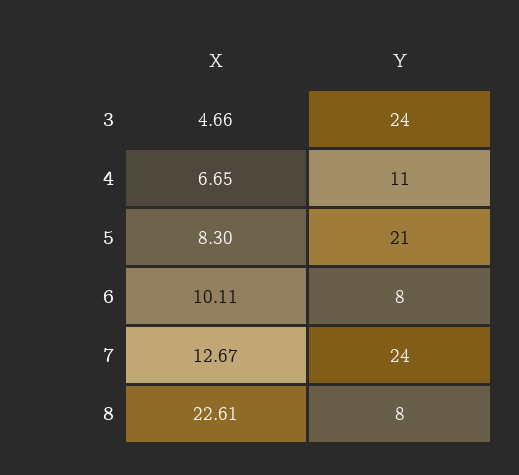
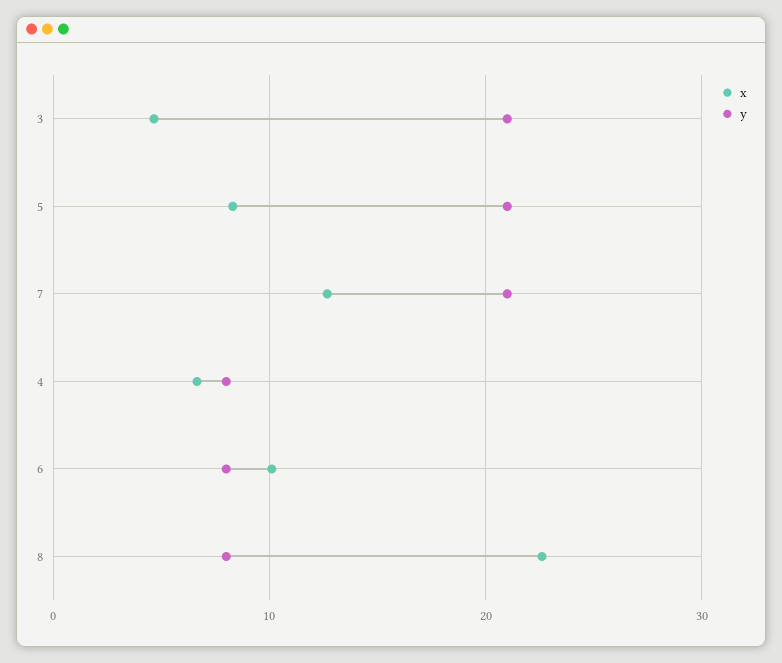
  {
    "X": {
      "3": 4.66,
      "4": 6.65,
      "5": 8.3,
      "6": 10.11,
      "7": 12.67,
      "8": 22.61
    },
    "Y": {
-     "3": 24,
+     "3": 21,
-     "4": 11,
+     "4": 8,
      "5": 21,
      "6": 8,
-     "7": 24,
+     "7": 21,
      "8": 8
    }
  }

